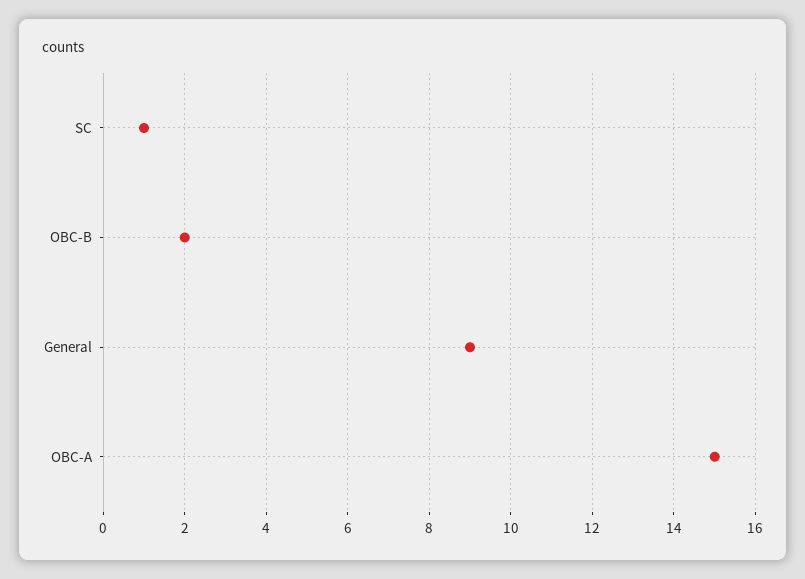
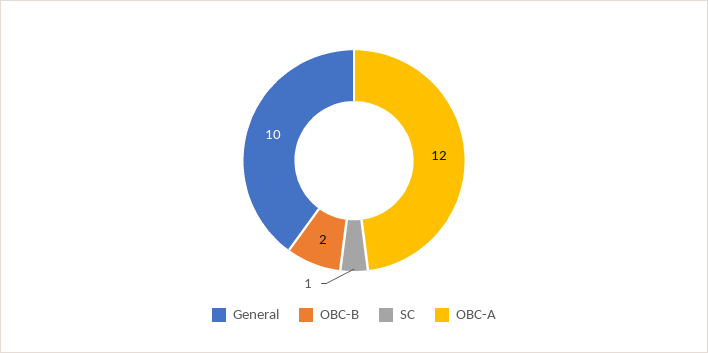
  {
    "SC": 1,
    "OBC-B": 2,
-   "General": 9,
+   "General": 10,
-   "OBC-A": 15
+   "OBC-A": 12
  }

